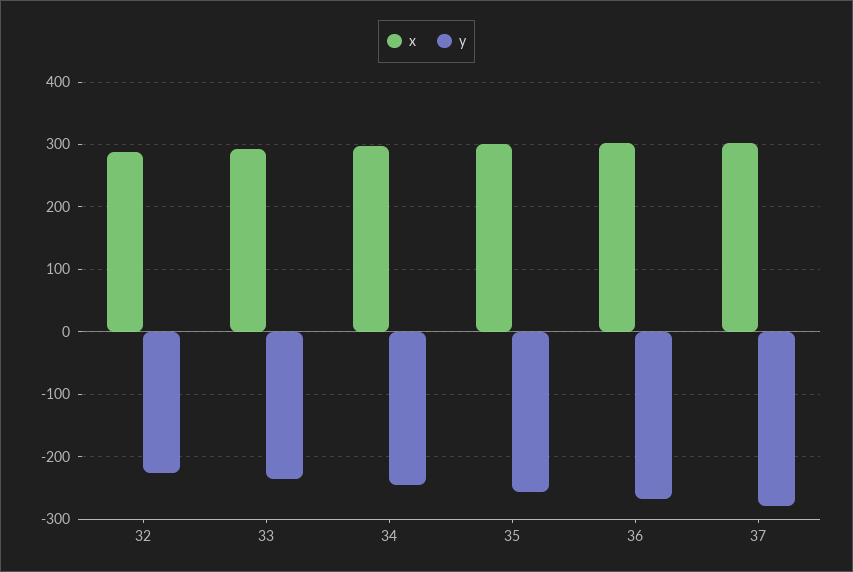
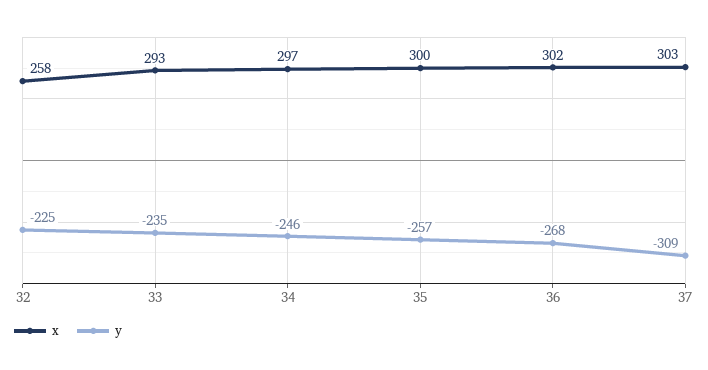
  {
    "x": {
-     "32": 290,
+     "32": 258,
      "33": 293,
      "34": 297,
      "35": 300,
      "36": 302,
      "37": 303
    },
    "y": {
      "32": -225,
      "33": -235,
      "34": -246,
      "35": -257,
      "36": -268,
-     "37": -280
+     "37": -309
    }
  }

